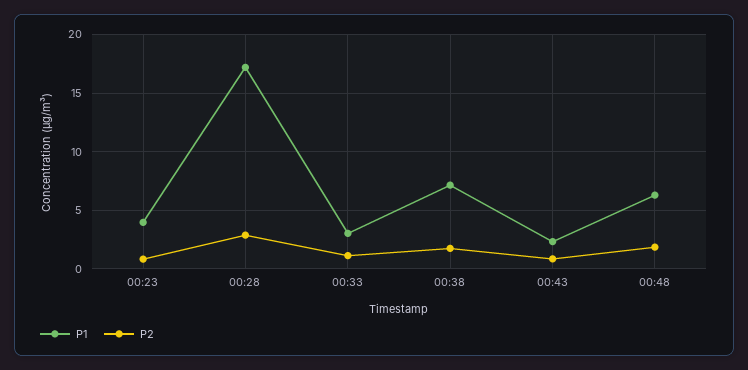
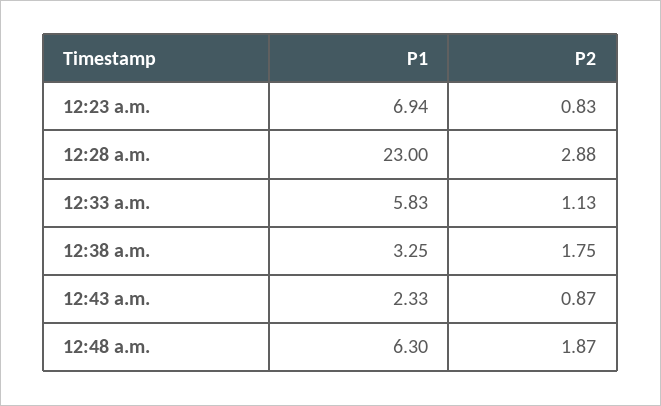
  {
    "P1": {
-     "00:23": 4,
+     "00:23": 6.94,
-     "00:28": 17,
+     "00:28": 23,
-     "00:33": 3,
+     "00:33": 5.83,
-     "00:38": 7,
+     "00:38": 3.25,
      "00:43": 2.33,
      "00:48": 6.3
    },
    "P2": {
      "00:23": 0.83,
      "00:28": 2.88,
      "00:33": 1.13,
      "00:38": 1.75,
      "00:43": 0.87,
      "00:48": 1.87
    }
  }

